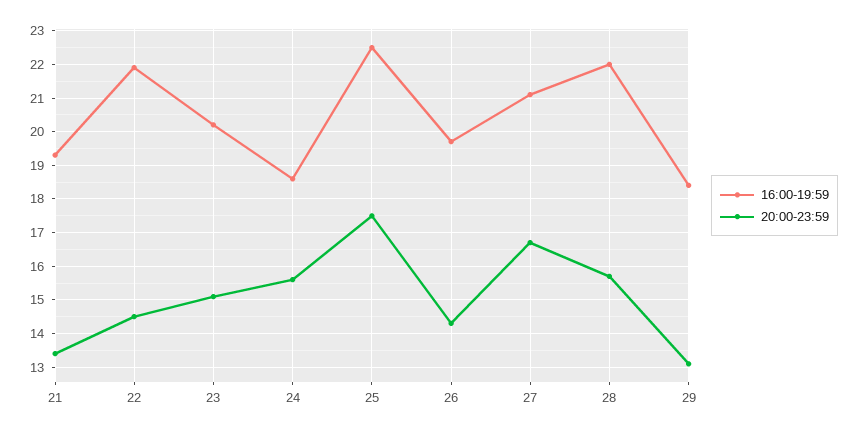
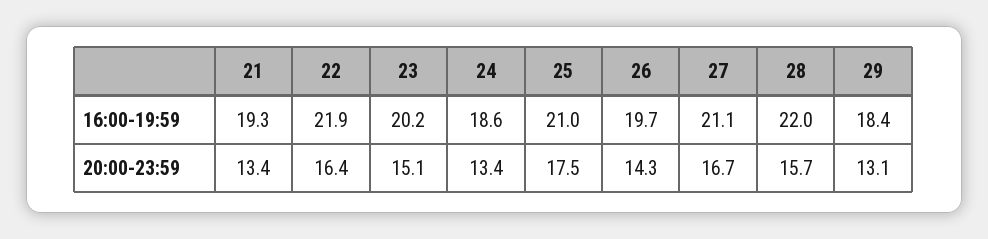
  {
    "16:00-19:59": {
      "21": 19.3,
      "22": 21.9,
      "23": 20.2,
      "24": 18.6,
-     "25": 22.5,
+     "25": 21,
      "26": 19.7,
      "27": 21.1,
      "28": 22,
      "29": 18.4
    },
    "20:00-23:59": {
      "21": 13.4,
-     "22": 14.5,
+     "22": 16.4,
      "23": 15.1,
-     "24": 15.5,
+     "24": 13.4,
      "25": 17.5,
      "26": 14.3,
      "27": 16.7,
      "28": 15.7,
      "29": 13.1
    }
  }

